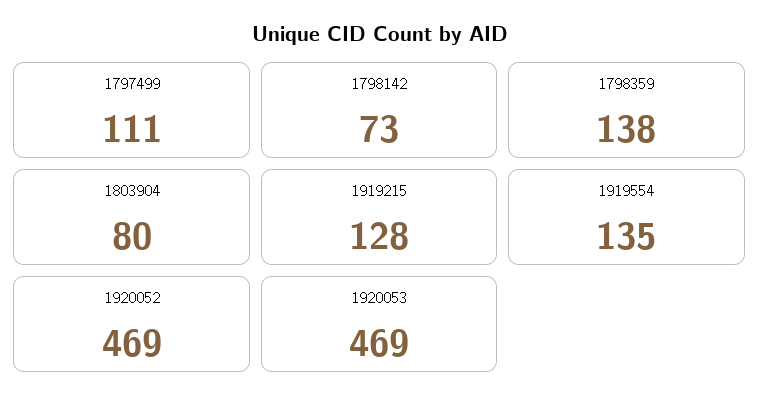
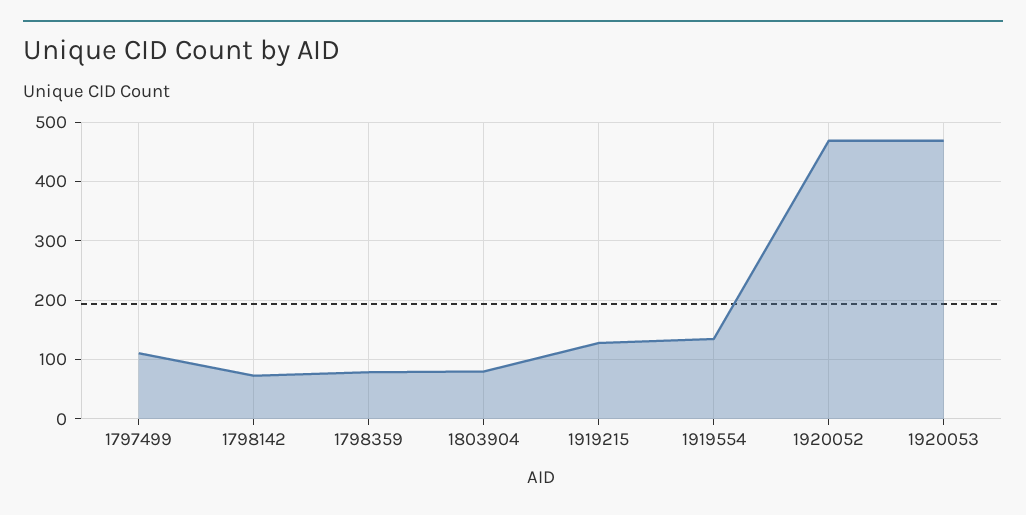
  {
    "1797499": 111,
    "1798142": 73,
-   "1798359": 138,
+   "1798359": 80,
    "1803904": 80,
    "1919215": 128,
    "1919554": 135,
    "1920052": 469,
    "1920053": 469
  }

